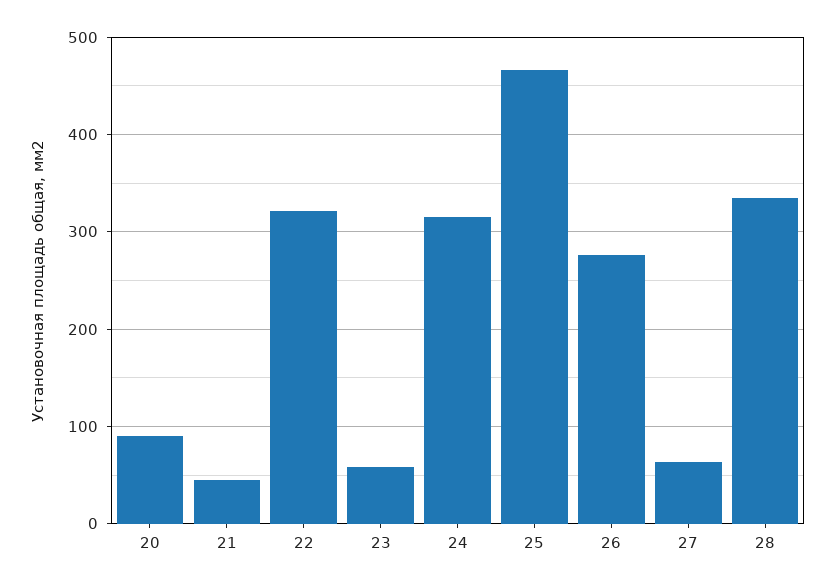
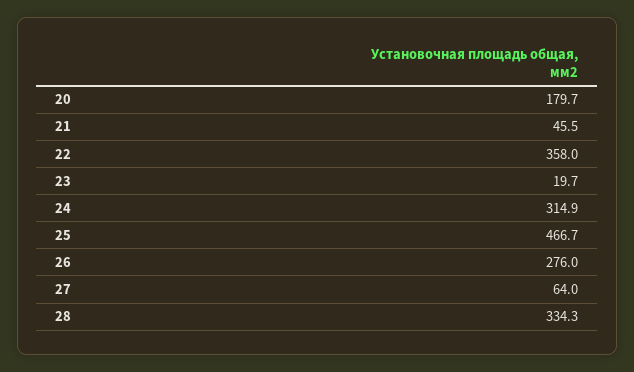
  {
-   "20": 90,
+   "20": 179.7,
    "21": 45.5,
-   "22": 320,
+   "22": 358,
-   "23": 60,
+   "23": 19.7,
    "24": 314.9,
    "25": 466.7,
    "26": 276,
    "27": 64,
    "28": 334.3
  }

